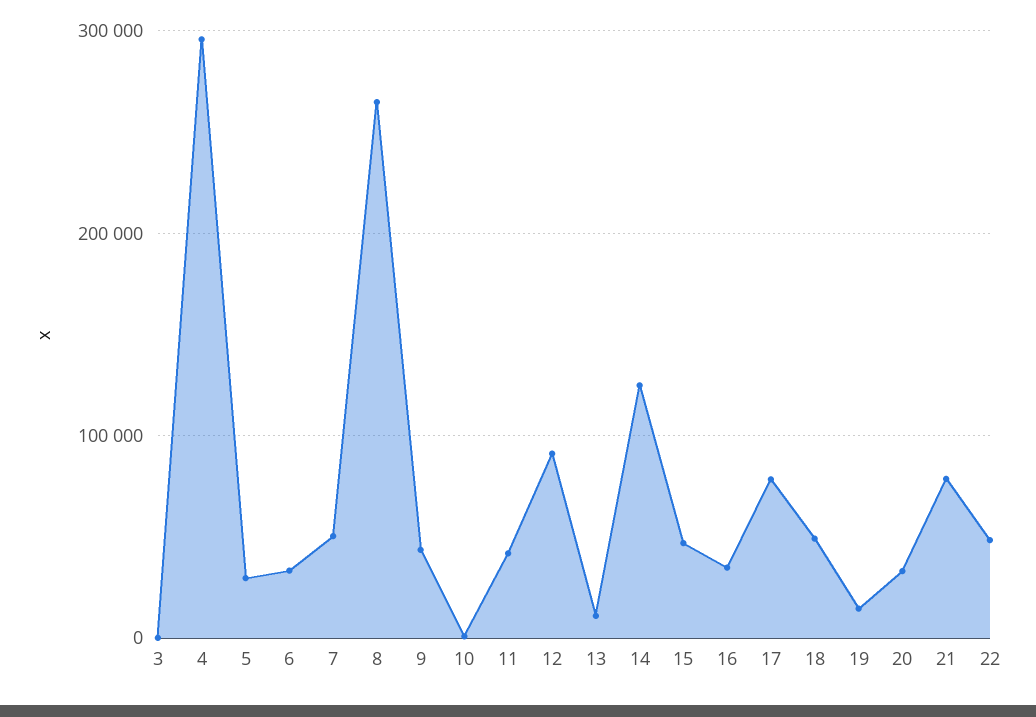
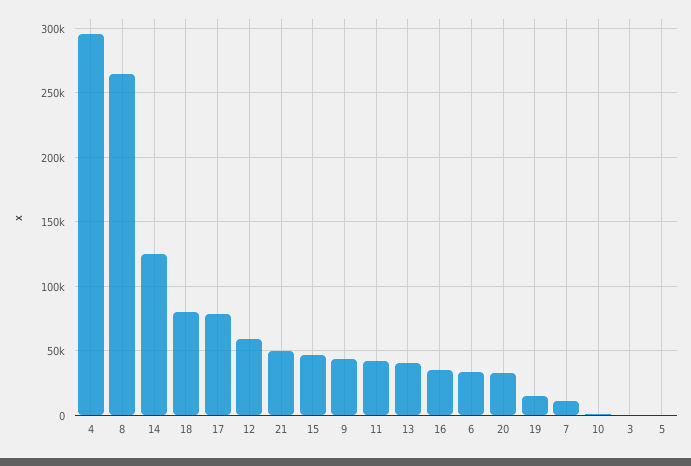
  {
    "3": 0,
    "4": 295000,
-   "5": 30000,
+   "5": 0,
    "6": 35000,
-   "7": 50000,
+   "7": 10000,
    "8": 265000,
    "9": 45000,
    "10": 0,
    "11": 40000,
-   "12": 90000,
+   "12": 60000,
-   "13": 10000,
+   "13": 40000,
    "14": 125000,
    "15": 45000,
    "16": 35000,
    "17": 80000,
-   "18": 50000,
+   "18": 80000,
    "19": 15000,
    "20": 35000,
-   "21": 80000,
+   "21": 50000
-   "22": 50000
  }

